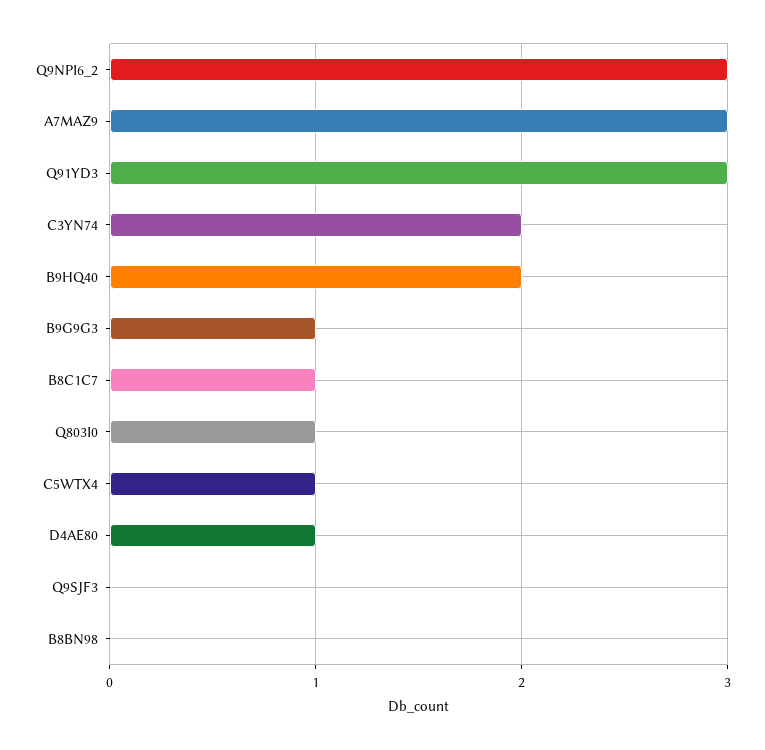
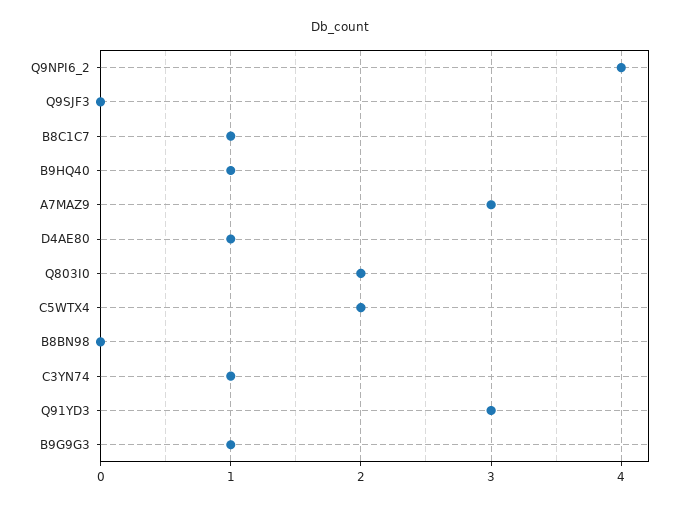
  {
-   "Q9NPI6_2": 3,
+   "Q9NPI6_2": 4,
    "A7MAZ9": 3,
    "Q91YD3": 3,
-   "C3YN74": 2,
+   "C3YN74": 1,
-   "B9HQ40": 2,
+   "B9HQ40": 1,
    "B9G9G3": 1,
    "B8C1C7": 1,
-   "Q803I0": 1,
+   "Q803I0": 2,
-   "C5WTX4": 1,
+   "C5WTX4": 2,
    "D4AE80": 1,
    "Q9SJF3": 0,
    "B8BN98": 0
  }

